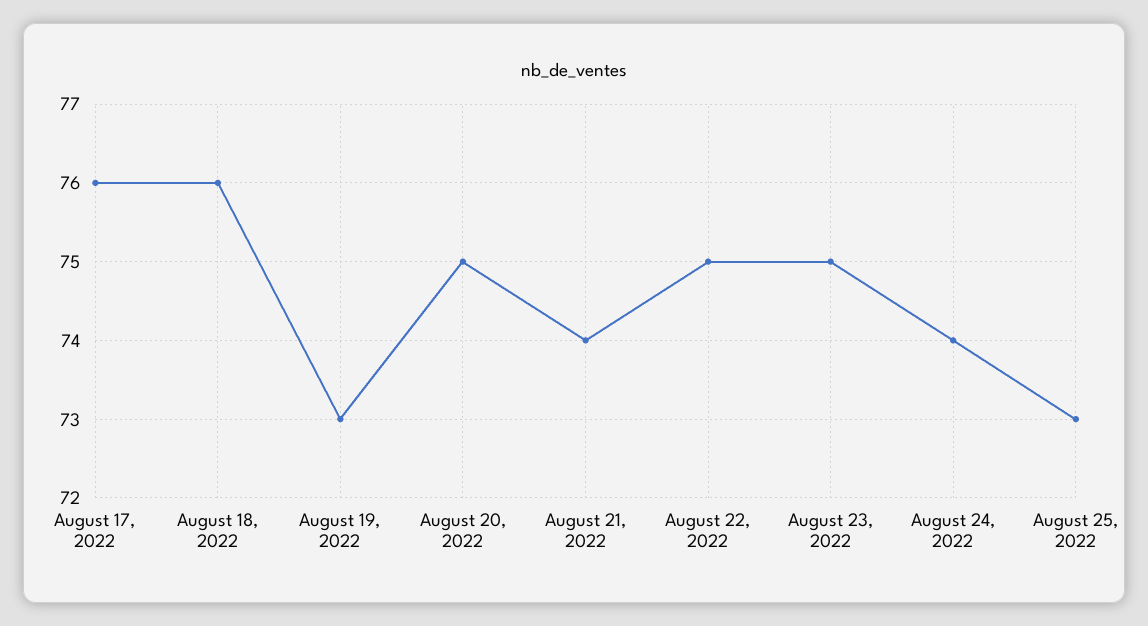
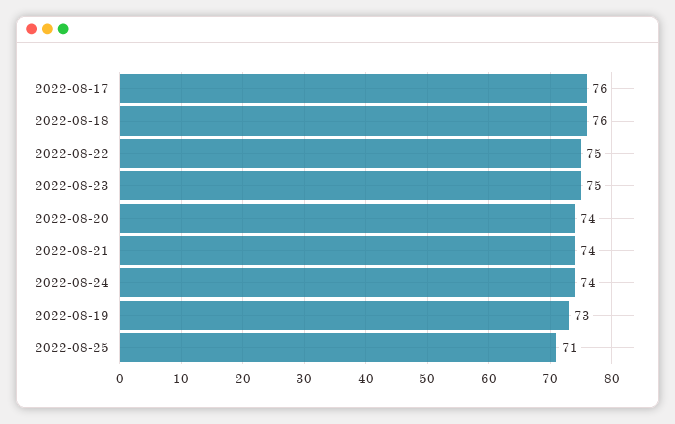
  {
    "August 17, 2022": 76,
    "August 18, 2022": 76,
    "August 19, 2022": 73,
-   "August 20, 2022": 75,
+   "August 20, 2022": 74,
    "August 21, 2022": 74,
    "August 22, 2022": 75,
    "August 23, 2022": 75,
    "August 24, 2022": 74,
-   "August 25, 2022": 73
+   "August 25, 2022": 71
  }

